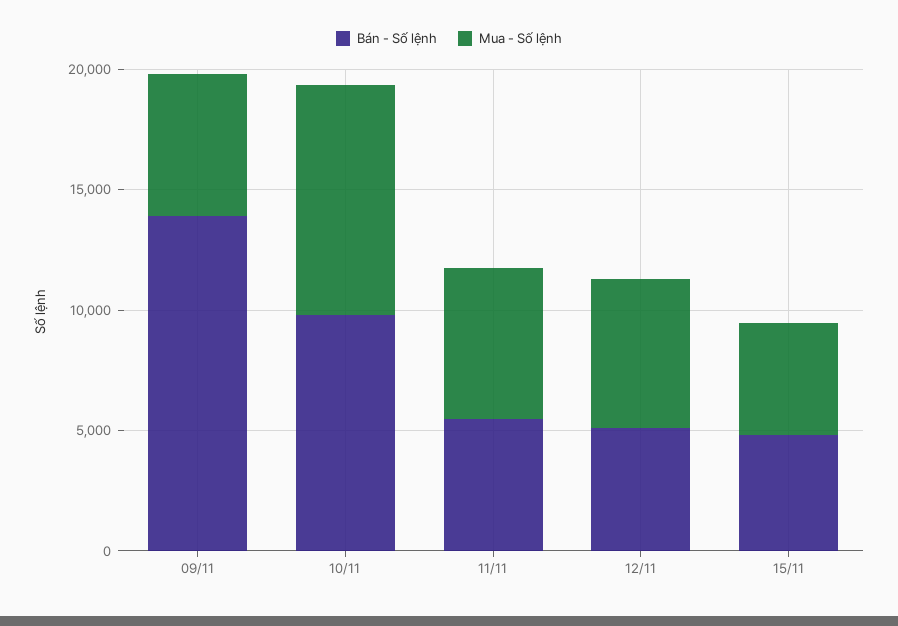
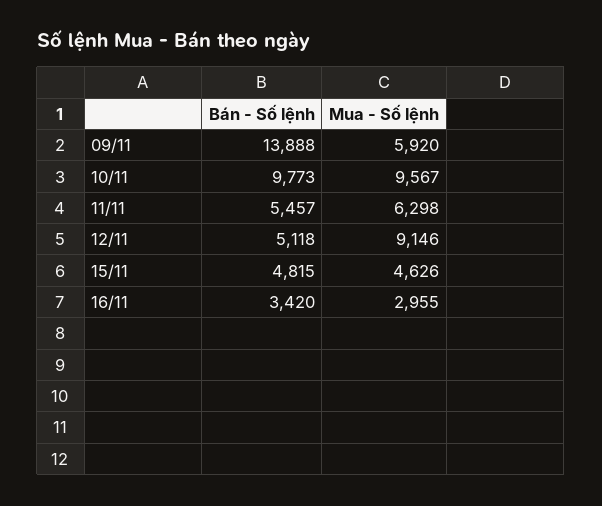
  {
    "Bán - Số lệnh": {
      "09/11": 13888,
      "10/11": 9773,
      "11/11": 5457,
      "12/11": 5118,
-     "15/11": 4815
+     "15/11": 4815,
+     "16/11": 3420
    },
    "Mua - Số lệnh": {
      "09/11": 5920,
      "10/11": 9567,
      "11/11": 6298,
-     "12/11": 6000,
+     "12/11": 9146,
-     "15/11": 4626
+     "15/11": 4626,
+     "16/11": 2955
    }
  }

